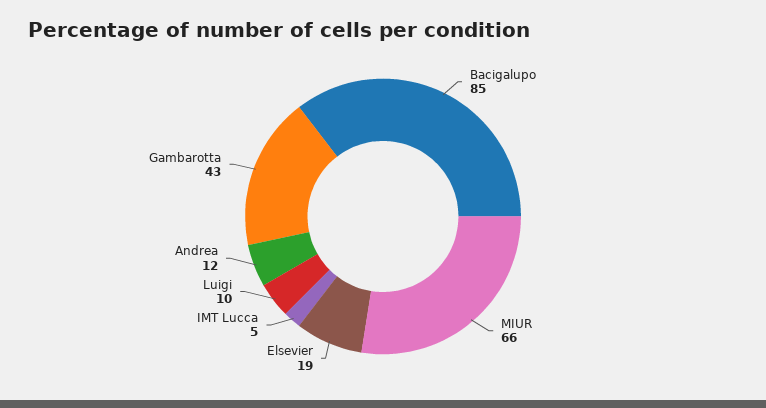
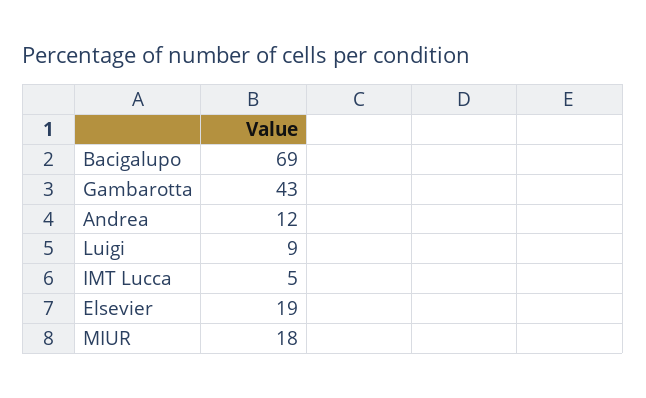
  {
-   "Bacigalupo": 85,
+   "Bacigalupo": 69,
-   "MIUR": 66,
+   "MIUR": 18,
    "Elsevier": 19,
    "IMT Lucca": 5,
-   "Luigi": 10,
+   "Luigi": 9,
    "Andrea": 12,
    "Gambarotta": 43
  }

